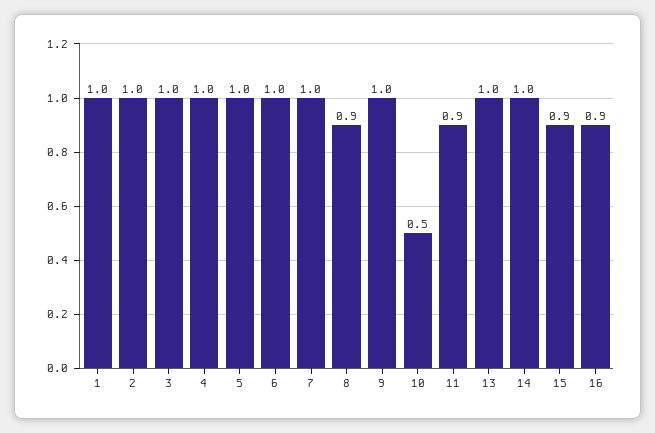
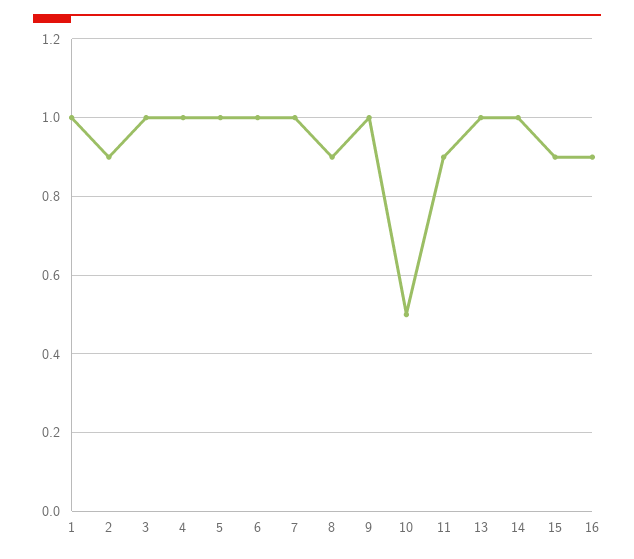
  {
    "1": 1,
-   "2": 1,
+   "2": 0.9,
    "3": 1,
    "4": 1,
    "5": 1,
    "6": 1,
    "7": 1,
    "8": 0.9,
    "9": 1,
    "10": 0.5,
    "11": 0.9,
    "13": 1,
    "14": 1,
    "15": 0.9,
    "16": 0.9
  }

